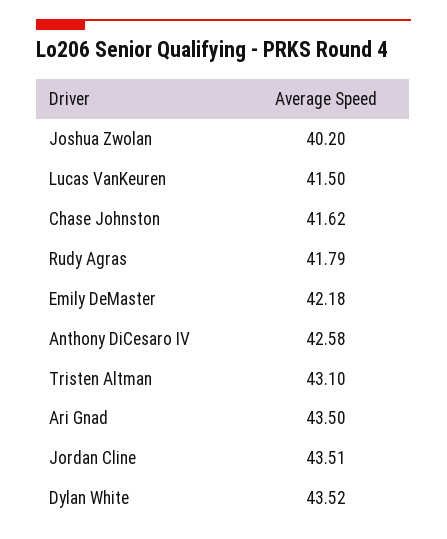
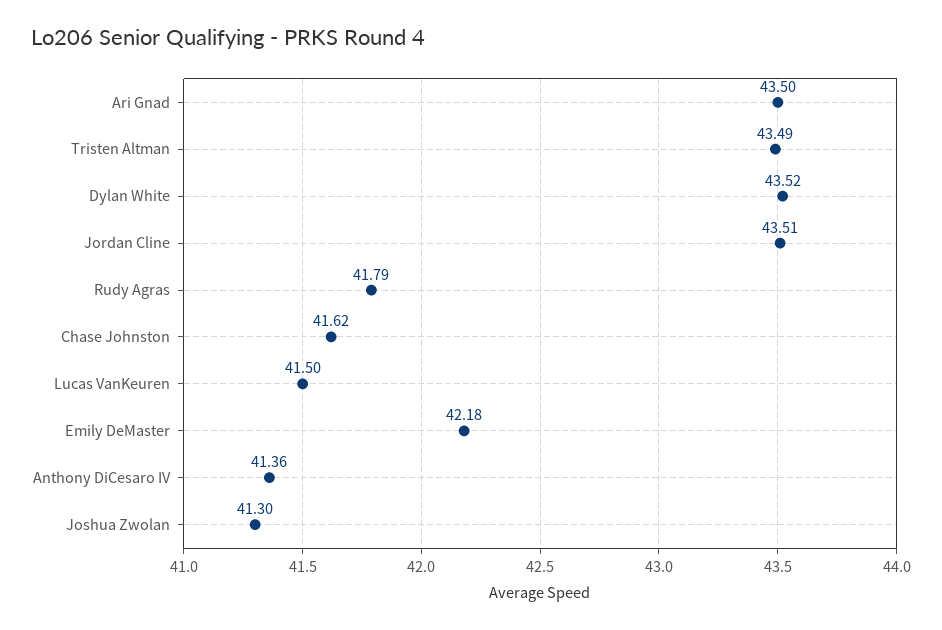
  {
-   "Joshua Zwolan": 40.2,
+   "Joshua Zwolan": 41.3,
    "Lucas VanKeuren": 41.5,
    "Chase Johnston": 41.62,
    "Rudy Agras": 41.79,
    "Emily DeMaster": 42.18,
-   "Anthony DiCesaro IV": 42.58,
+   "Anthony DiCesaro IV": 41.36,
-   "Tristen Altman": 43.1,
+   "Tristen Altman": 43.49,
    "Ari Gnad": 43.5,
    "Jordan Cline": 43.51,
    "Dylan White": 43.52
  }

